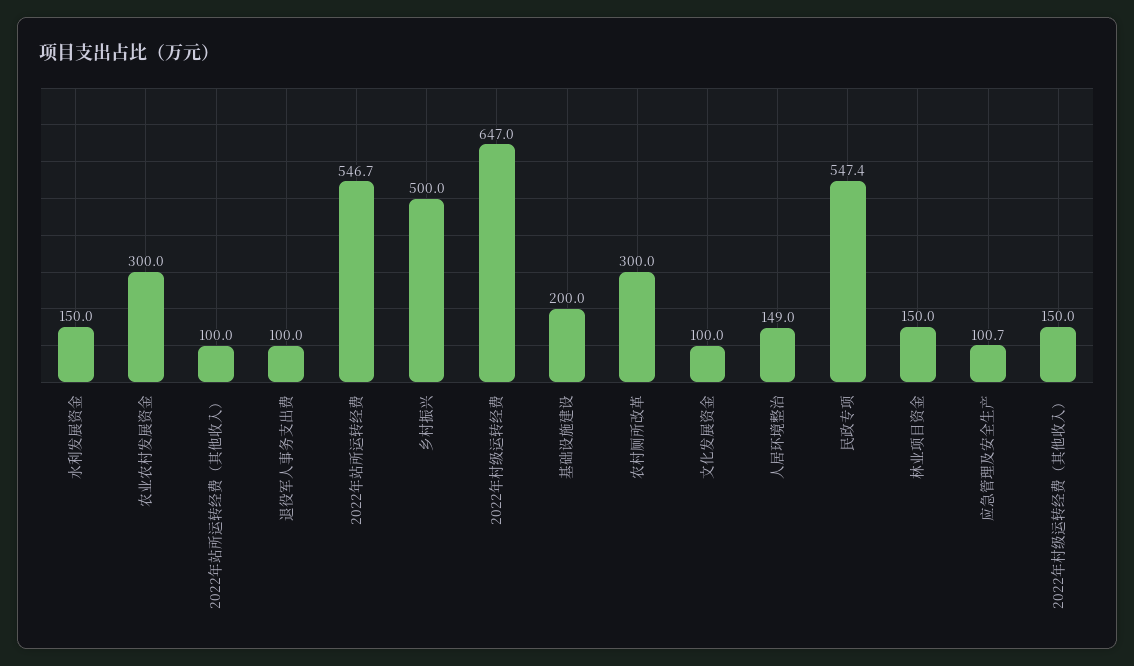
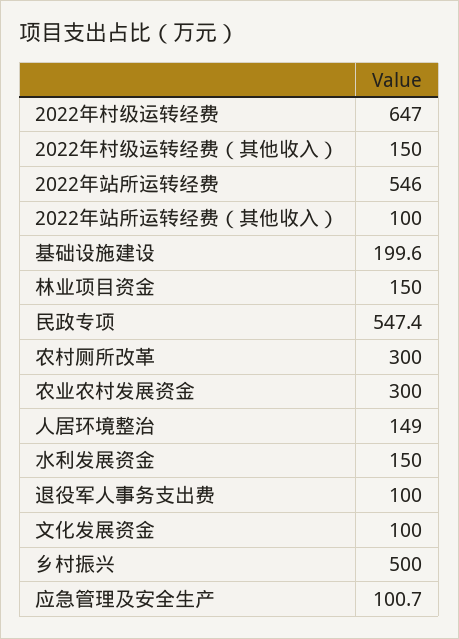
  {
    "水利发展资金": 150,
    "农业农村发展资金": 300,
    "2022年站所运转经费（其他收入）": 100,
    "退役军人事务支出费": 100,
-   "2022年站所运转经费": 546.7,
+   "2022年站所运转经费": 546,
    "乡村振兴": 500,
    "2022年村级运转经费": 647,
-   "基础设施建设": 200,
+   "基础设施建设": 199.6,
    "农村厕所改革": 300,
    "文化发展资金": 100,
    "人居环境整治": 149,
    "民政专项": 547.4,
    "林业项目资金": 150,
    "应急管理及安全生产": 100.7,
    "2022年村级运转经费（其他收入）": 150
  }

